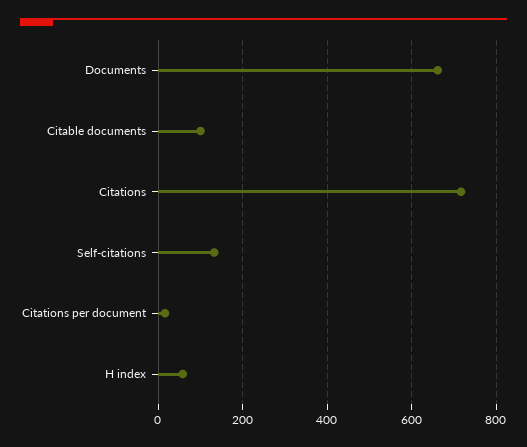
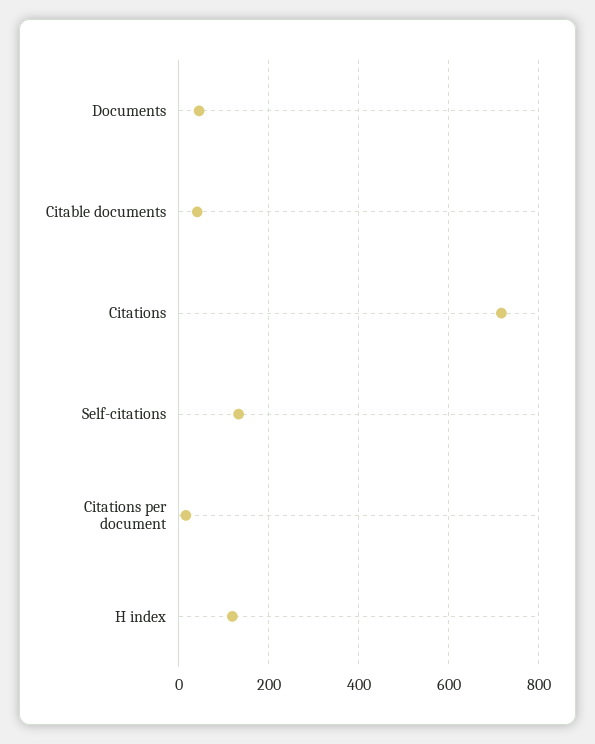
  {
-   "Documents": 660,
+   "Documents": 40,
-   "Citable documents": 100,
+   "Citable documents": 40,
    "Citations": 720,
    "Self-citations": 140,
    "Citations per document": 20,
-   "H index": 60
+   "H index": 120
  }

